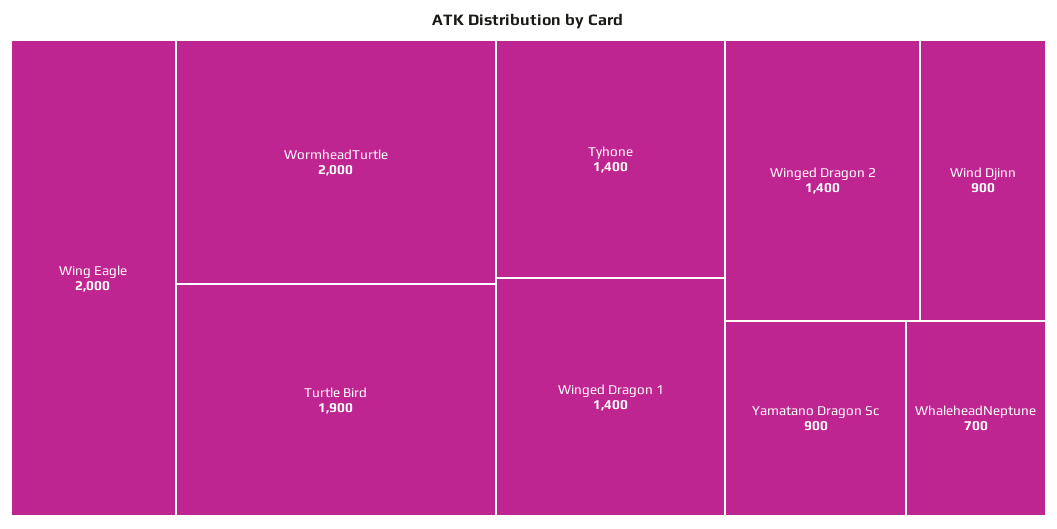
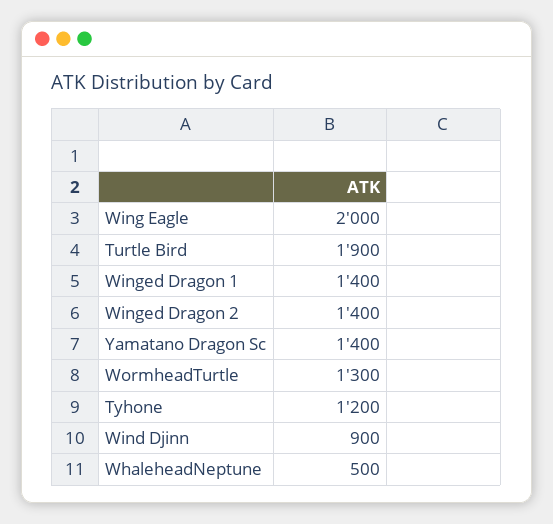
  {
    "Wing Eagle": 2000,
-   "WormheadTurtle": 2000,
+   "WormheadTurtle": 1300,
    "Turtle Bird": 1900,
-   "Tyhone": 1400,
+   "Tyhone": 1200,
    "Winged Dragon 1": 1400,
    "Winged Dragon 2": 1400,
    "Wind Djinn": 900,
-   "Yamatano Dragon Sc": 900,
+   "Yamatano Dragon Sc": 1400,
-   "WhaleheadNeptune": 700
+   "WhaleheadNeptune": 500
  }

